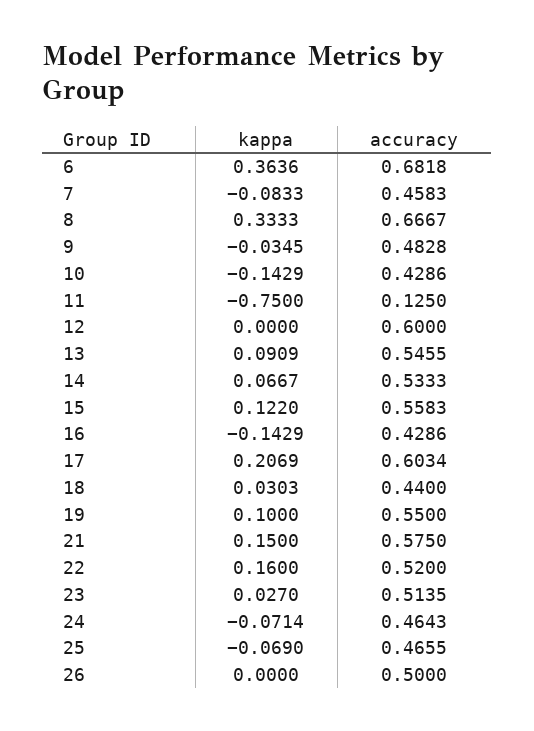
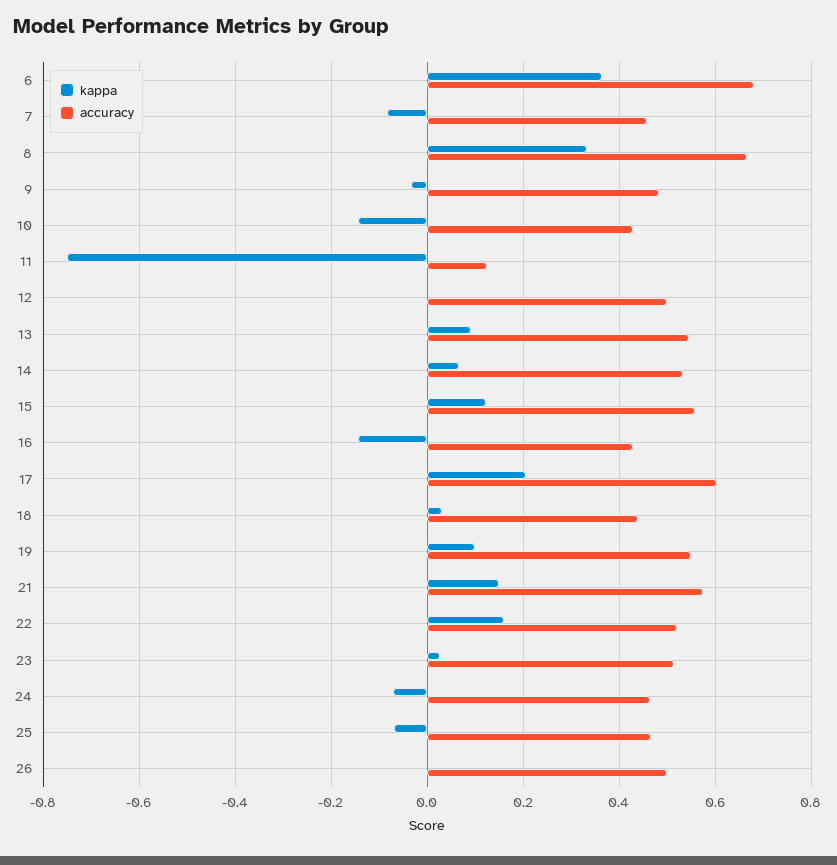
  {
    "kappa": {
      "6": 0.3636,
      "7": -0.0833,
      "8": 0.3333,
      "9": -0.0345,
      "10": -0.1429,
      "11": -0.75,
      "12": 0,
      "13": 0.0909,
      "14": 0.0667,
      "15": 0.122,
      "16": -0.1429,
      "17": 0.2069,
      "18": 0.0303,
      "19": 0.1,
      "21": 0.15,
      "22": 0.16,
      "23": 0.027,
      "24": -0.0714,
      "25": -0.069,
      "26": 0
    },
    "accuracy": {
      "6": 0.6818,
      "7": 0.4583,
      "8": 0.6667,
      "9": 0.4828,
      "10": 0.4286,
      "11": 0.125,
-     "12": 0.6,
+     "12": 0.5,
      "13": 0.5455,
      "14": 0.5333,
      "15": 0.5583,
      "16": 0.4286,
      "17": 0.6034,
      "18": 0.44,
      "19": 0.55,
      "21": 0.575,
      "22": 0.52,
      "23": 0.5135,
      "24": 0.4643,
      "25": 0.4655,
      "26": 0.5
    }
  }

